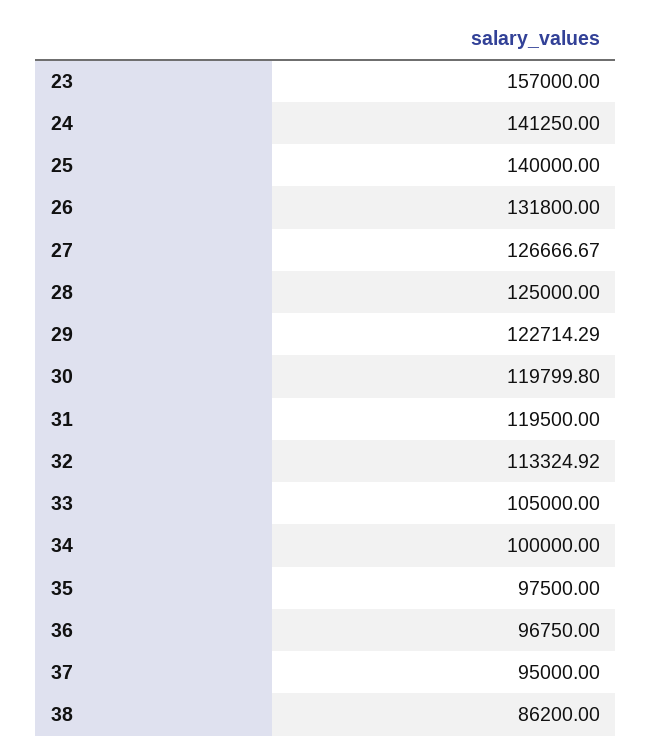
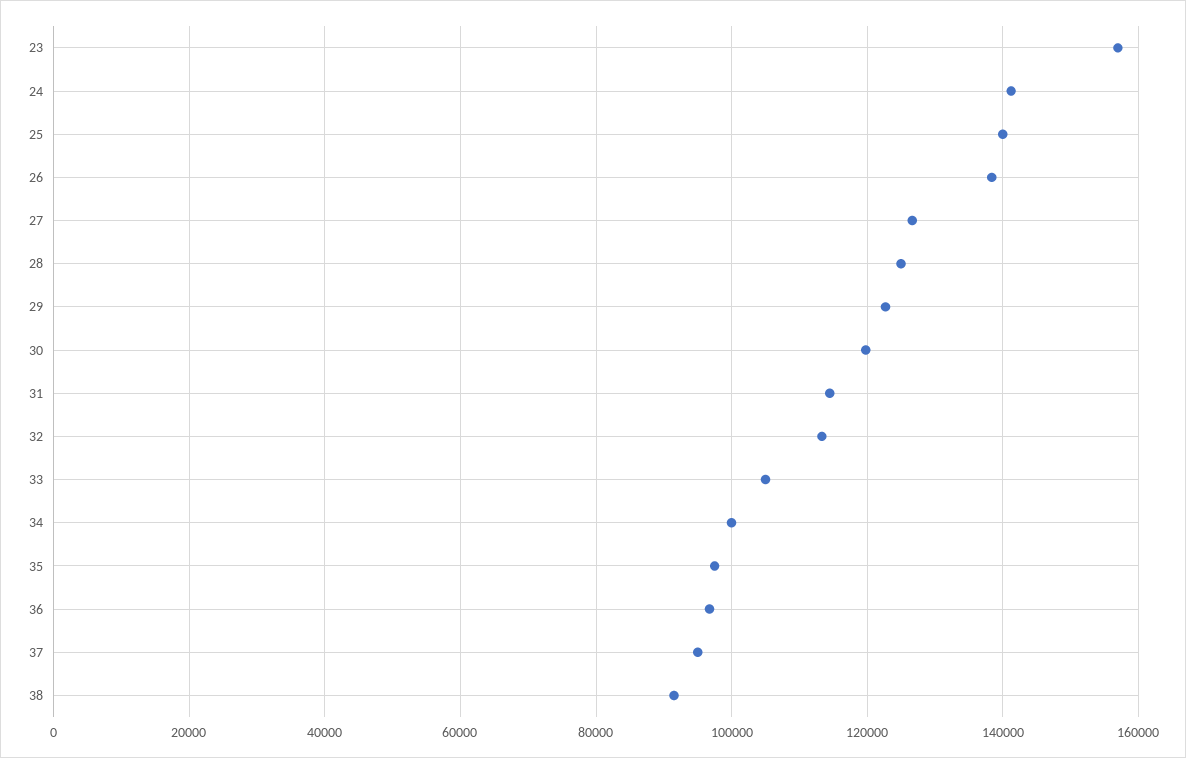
  {
    "23": 157000,
    "24": 141250,
    "25": 140000,
-   "26": 131800,
+   "26": 138000,
    "27": 126666.67,
    "28": 125000,
    "29": 122714.29,
    "30": 119799.8,
-   "31": 119500,
+   "31": 114000,
    "32": 113324.92,
    "33": 105000,
    "34": 100000,
    "35": 97500,
    "36": 96750,
    "37": 95000,
-   "38": 86200
+   "38": 92000
  }

